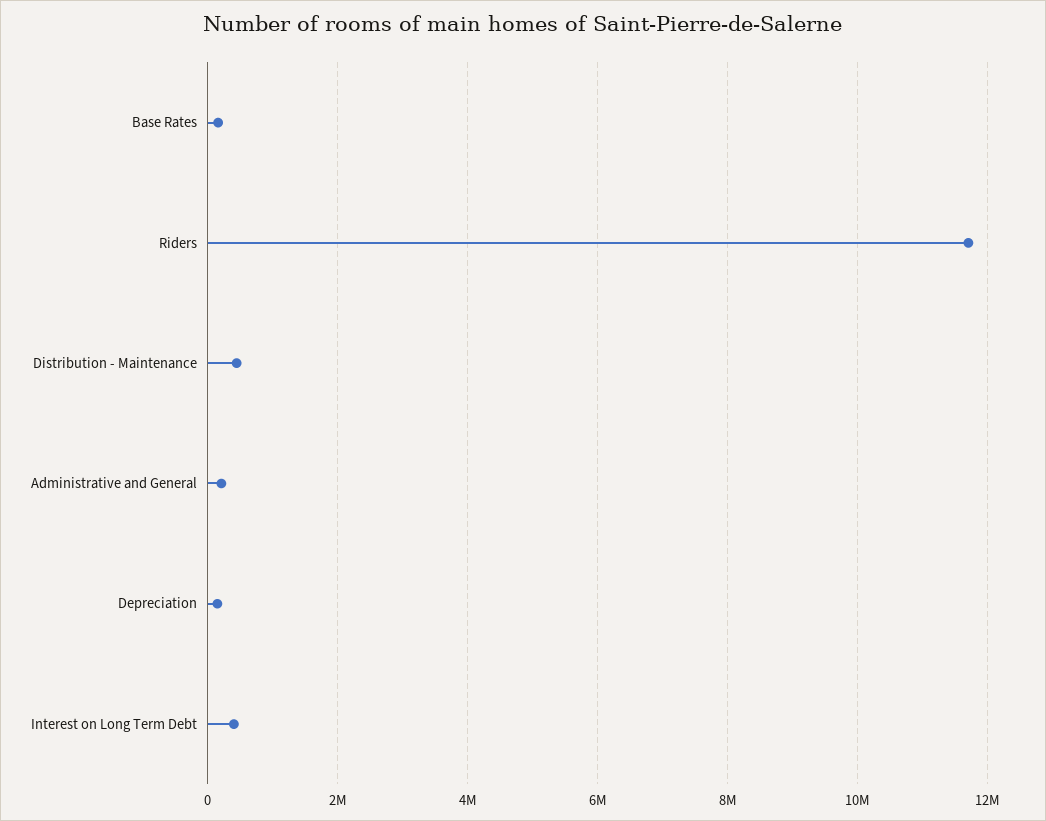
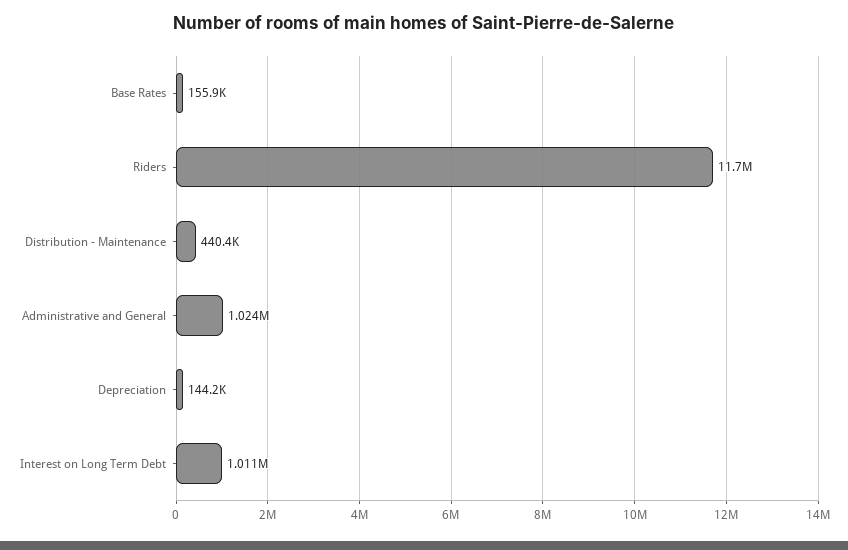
  {
    "Base Rates": 155900,
    "Riders": 11700000,
    "Distribution - Maintenance": 440400,
-   "Administrative and General": 200000,
+   "Administrative and General": 1024000,
    "Depreciation": 144200,
-   "Interest on Long Term Debt": 400000
+   "Interest on Long Term Debt": 1011000
  }

